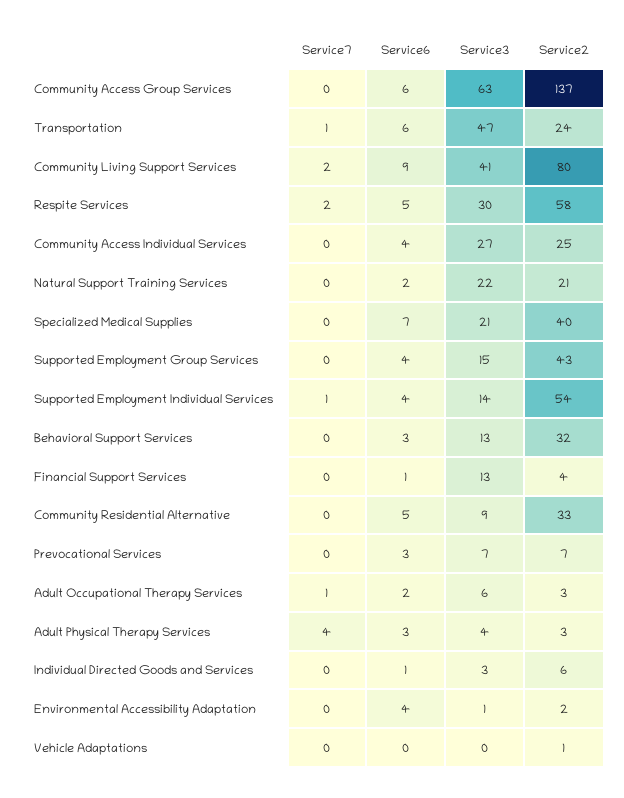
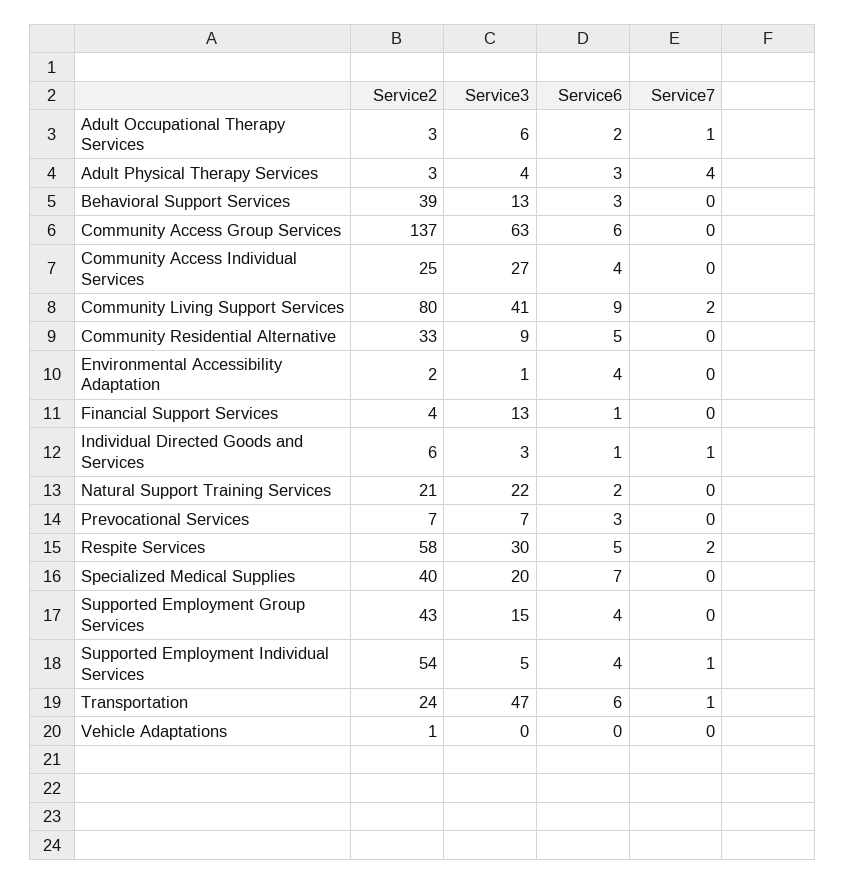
  {
    "Service7": {
      "Community Access Group Services": 0,
      "Transportation": 1,
      "Community Living Support Services": 2,
      "Respite Services": 2,
      "Community Access Individual Services": 0,
      "Natural Support Training Services": 0,
      "Specialized Medical Supplies": 0,
      "Supported Employment Group Services": 0,
      "Supported Employment Individual Services": 1,
      "Behavioral Support Services": 0,
      "Financial Support Services": 0,
      "Community Residential Alternative": 0,
      "Prevocational Services": 0,
      "Adult Occupational Therapy Services": 1,
      "Adult Physical Therapy Services": 4,
-     "Individual Directed Goods and Services": 0,
+     "Individual Directed Goods and Services": 1,
      "Environmental Accessibility Adaptation": 0,
      "Vehicle Adaptations": 0
    },
    "Service6": {
      "Community Access Group Services": 6,
      "Transportation": 6,
      "Community Living Support Services": 9,
      "Respite Services": 5,
      "Community Access Individual Services": 4,
      "Natural Support Training Services": 2,
      "Specialized Medical Supplies": 7,
      "Supported Employment Group Services": 4,
      "Supported Employment Individual Services": 4,
      "Behavioral Support Services": 3,
      "Financial Support Services": 1,
      "Community Residential Alternative": 5,
      "Prevocational Services": 3,
      "Adult Occupational Therapy Services": 2,
      "Adult Physical Therapy Services": 3,
      "Individual Directed Goods and Services": 1,
      "Environmental Accessibility Adaptation": 4,
      "Vehicle Adaptations": 0
    },
    "Service3": {
      "Community Access Group Services": 63,
      "Transportation": 47,
      "Community Living Support Services": 41,
      "Respite Services": 30,
      "Community Access Individual Services": 27,
      "Natural Support Training Services": 22,
-     "Specialized Medical Supplies": 21,
+     "Specialized Medical Supplies": 20,
      "Supported Employment Group Services": 15,
-     "Supported Employment Individual Services": 14,
+     "Supported Employment Individual Services": 5,
      "Behavioral Support Services": 13,
      "Financial Support Services": 13,
      "Community Residential Alternative": 9,
      "Prevocational Services": 7,
      "Adult Occupational Therapy Services": 6,
      "Adult Physical Therapy Services": 4,
      "Individual Directed Goods and Services": 3,
      "Environmental Accessibility Adaptation": 1,
      "Vehicle Adaptations": 0
    },
    "Service2": {
      "Community Access Group Services": 137,
      "Transportation": 24,
      "Community Living Support Services": 80,
      "Respite Services": 58,
      "Community Access Individual Services": 25,
      "Natural Support Training Services": 21,
      "Specialized Medical Supplies": 40,
      "Supported Employment Group Services": 43,
      "Supported Employment Individual Services": 54,
-     "Behavioral Support Services": 32,
+     "Behavioral Support Services": 39,
      "Financial Support Services": 4,
      "Community Residential Alternative": 33,
      "Prevocational Services": 7,
      "Adult Occupational Therapy Services": 3,
      "Adult Physical Therapy Services": 3,
      "Individual Directed Goods and Services": 6,
      "Environmental Accessibility Adaptation": 2,
      "Vehicle Adaptations": 1
    }
  }

